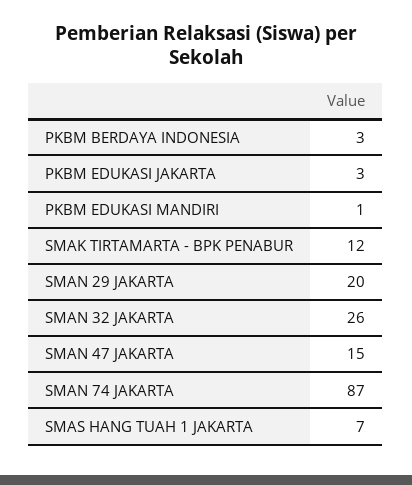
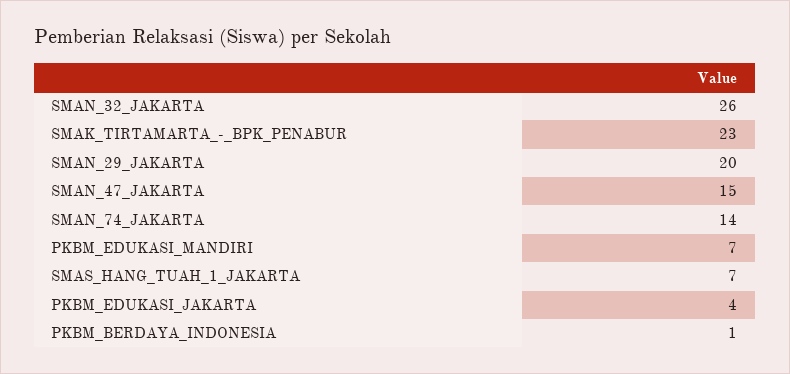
  {
-   "PKBM BERDAYA INDONESIA": 3,
+   "PKBM BERDAYA INDONESIA": 1,
-   "PKBM EDUKASI JAKARTA": 3,
+   "PKBM EDUKASI JAKARTA": 4,
-   "PKBM EDUKASI MANDIRI": 1,
+   "PKBM EDUKASI MANDIRI": 7,
-   "SMAK TIRTAMARTA - BPK PENABUR": 12,
+   "SMAK TIRTAMARTA - BPK PENABUR": 23,
    "SMAN 29 JAKARTA": 20,
    "SMAN 32 JAKARTA": 26,
    "SMAN 47 JAKARTA": 15,
-   "SMAN 74 JAKARTA": 87,
+   "SMAN 74 JAKARTA": 14,
    "SMAS HANG TUAH 1 JAKARTA": 7
  }

